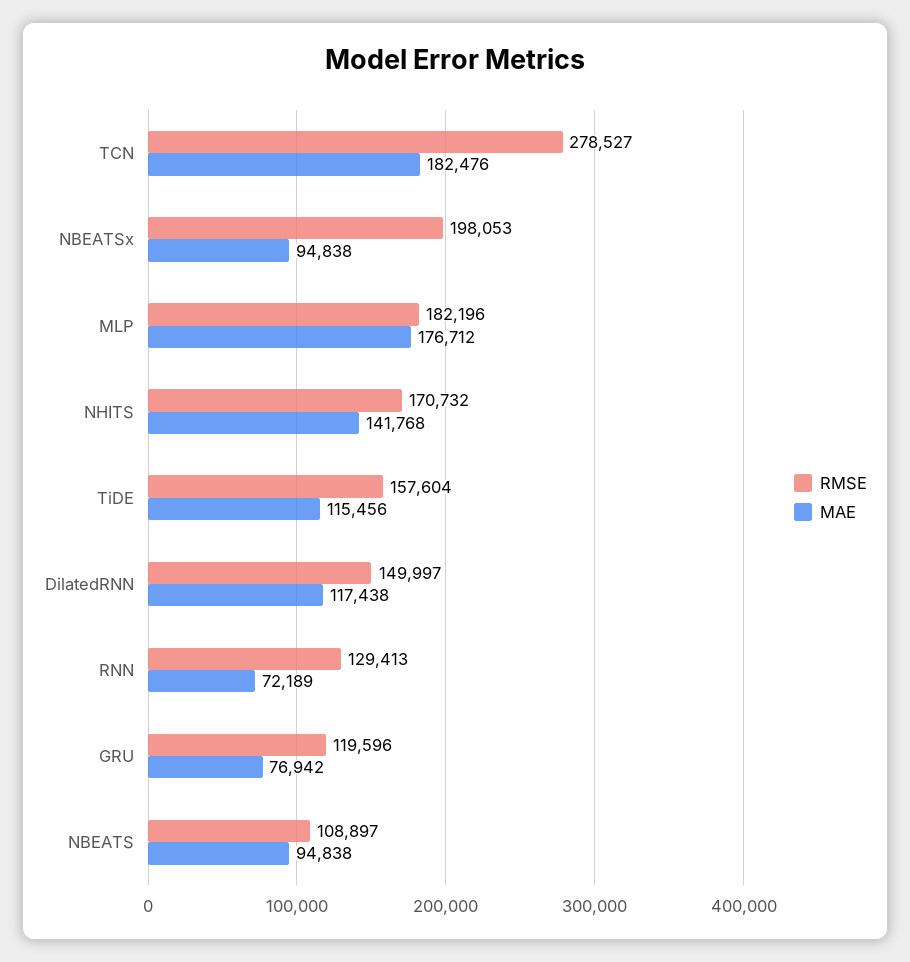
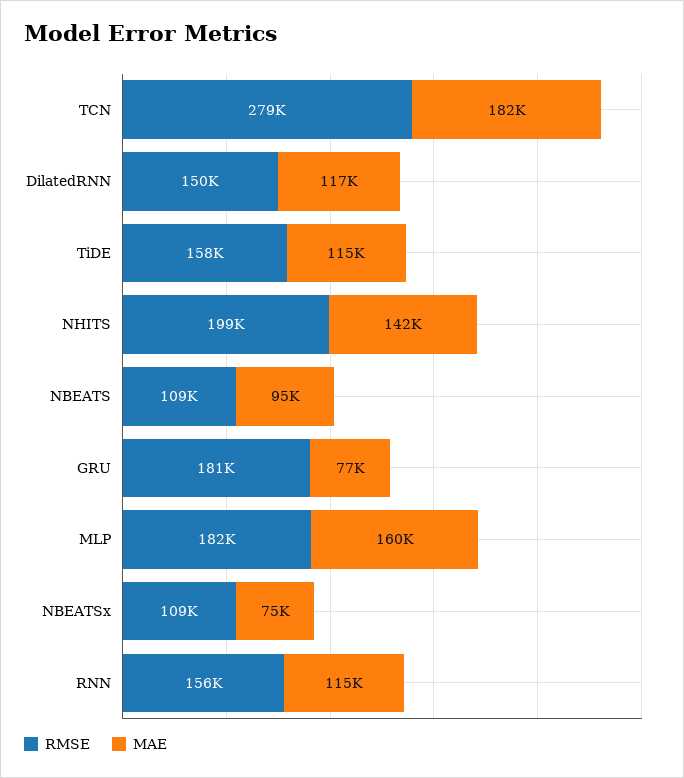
  {
    "RMSE": {
      "TCN": 278527,
-     "NBEATSx": 198053,
+     "NBEATSx": 109000,
      "MLP": 182196,
-     "NHITS": 170732,
+     "NHITS": 199000,
      "TiDE": 157604,
      "DilatedRNN": 149997,
-     "RNN": 129413,
+     "RNN": 156000,
-     "GRU": 119596,
+     "GRU": 181000,
      "NBEATS": 108897
    },
    "MAE": {
      "TCN": 182476,
-     "NBEATSx": 94838,
+     "NBEATSx": 75000,
-     "MLP": 176712,
+     "MLP": 160000,
      "NHITS": 141768,
      "TiDE": 115456,
      "DilatedRNN": 117438,
-     "RNN": 72189,
+     "RNN": 115000,
      "GRU": 76942,
      "NBEATS": 94838
    }
  }

